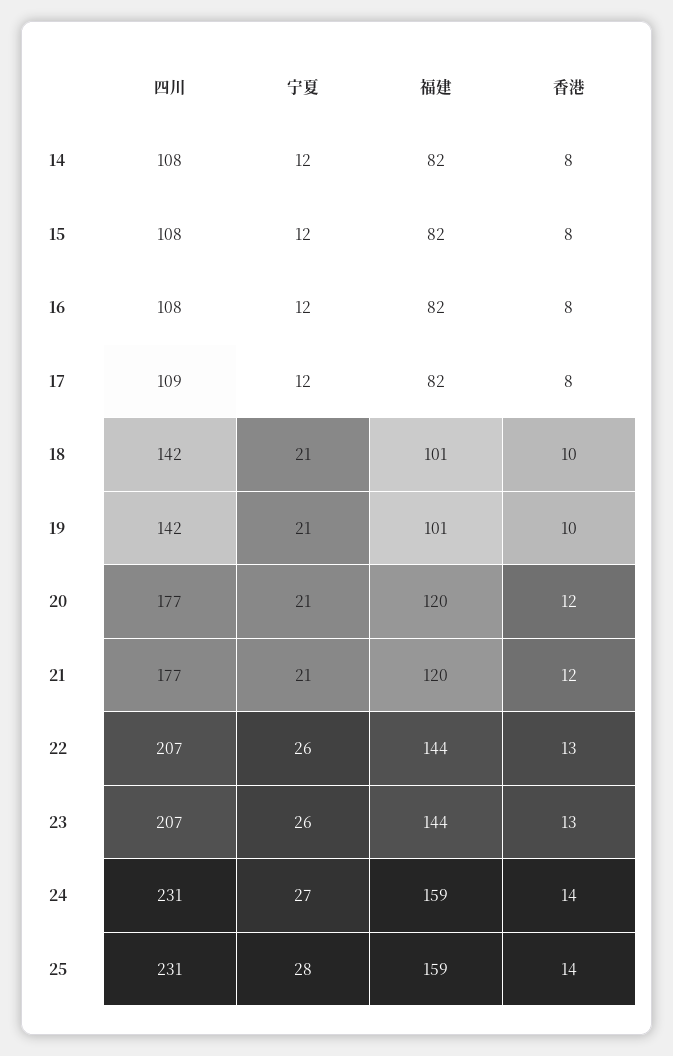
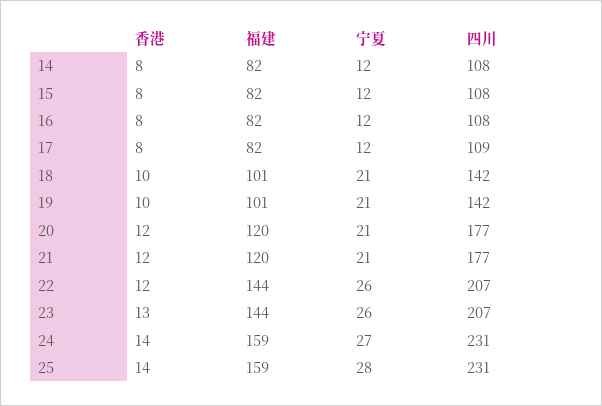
  {
    "四川": {
      "14": 108,
      "15": 108,
      "16": 108,
      "17": 109,
      "18": 142,
      "19": 142,
      "20": 177,
      "21": 177,
      "22": 207,
      "23": 207,
      "24": 231,
      "25": 231
    },
    "宁夏": {
      "14": 12,
      "15": 12,
      "16": 12,
      "17": 12,
      "18": 21,
      "19": 21,
      "20": 21,
      "21": 21,
      "22": 26,
      "23": 26,
      "24": 27,
      "25": 28
    },
    "福建": {
      "14": 82,
      "15": 82,
      "16": 82,
      "17": 82,
      "18": 101,
      "19": 101,
      "20": 120,
      "21": 120,
      "22": 144,
      "23": 144,
      "24": 159,
      "25": 159
    },
    "香港": {
      "14": 8,
      "15": 8,
      "16": 8,
      "17": 8,
      "18": 10,
      "19": 10,
      "20": 12,
      "21": 12,
-     "22": 13,
+     "22": 12,
      "23": 13,
      "24": 14,
      "25": 14
    }
  }

